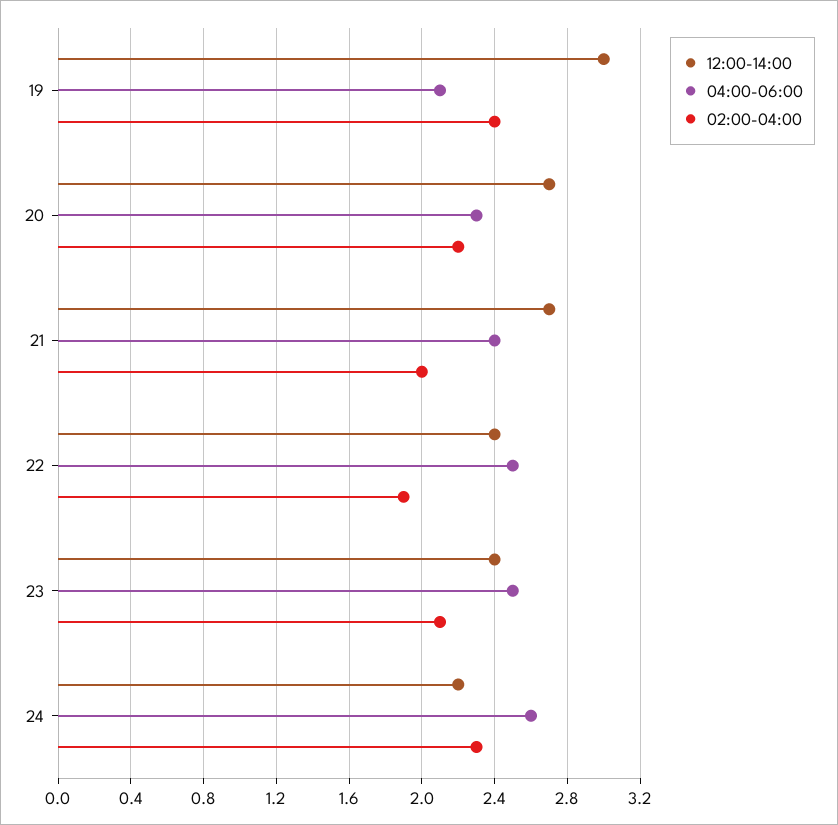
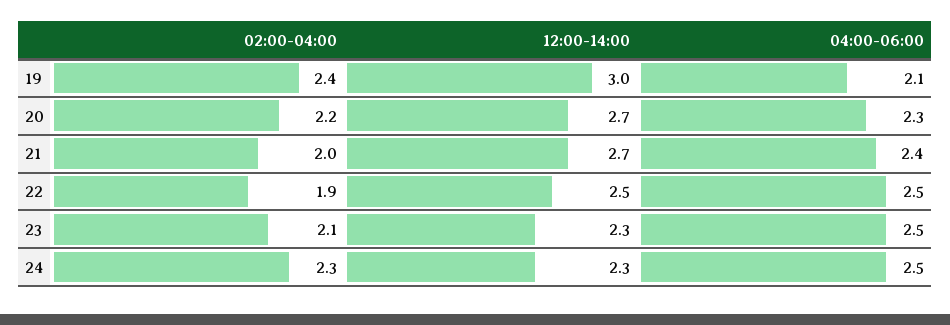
  {
    "12:00-14:00": {
      "19": 3,
      "20": 2.7,
      "21": 2.7,
-     "22": 2.4,
+     "22": 2.5,
-     "23": 2.4,
+     "23": 2.3,
-     "24": 2.2
+     "24": 2.3
    },
    "04:00-06:00": {
      "19": 2.1,
      "20": 2.3,
      "21": 2.4,
      "22": 2.5,
      "23": 2.5,
-     "24": 2.6
+     "24": 2.5
    },
    "02:00-04:00": {
      "19": 2.4,
      "20": 2.2,
      "21": 2,
      "22": 1.9,
      "23": 2.1,
      "24": 2.3
    }
  }

